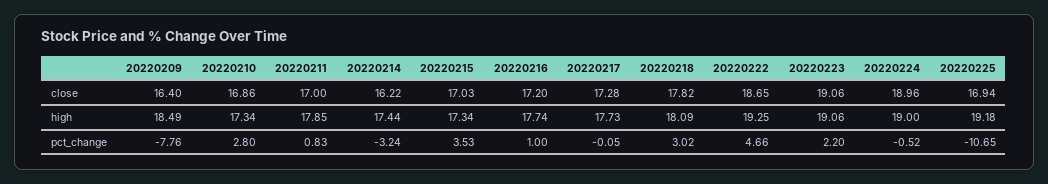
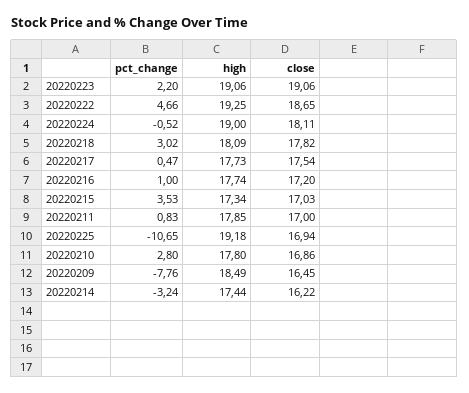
  {
    "20220209": {
-     "close": 16.4,
+     "close": 16.45,
      "high": 18.49,
      "pct_change": -7.76
    },
    "20220210": {
      "close": 16.86,
-     "high": 17.34,
+     "high": 17.8,
      "pct_change": 2.8
    },
    "20220211": {
      "close": 17,
      "high": 17.85,
      "pct_change": 0.83
    },
    "20220214": {
      "close": 16.22,
      "high": 17.44,
      "pct_change": -3.24
    },
    "20220215": {
      "close": 17.03,
      "high": 17.34,
      "pct_change": 3.53
    },
    "20220216": {
      "close": 17.2,
      "high": 17.74,
      "pct_change": 1
    },
    "20220217": {
-     "close": 17.28,
+     "close": 17.54,
      "high": 17.73,
-     "pct_change": -0.05
+     "pct_change": 0.47
    },
    "20220218": {
      "close": 17.82,
      "high": 18.09,
      "pct_change": 3.02
    },
    "20220222": {
      "close": 18.65,
      "high": 19.25,
      "pct_change": 4.66
    },
    "20220223": {
      "close": 19.06,
      "high": 19.06,
      "pct_change": 2.2
    },
    "20220224": {
-     "close": 18.96,
+     "close": 18.11,
      "high": 19,
      "pct_change": -0.52
    },
    "20220225": {
      "close": 16.94,
      "high": 19.18,
      "pct_change": -10.65
    }
  }

